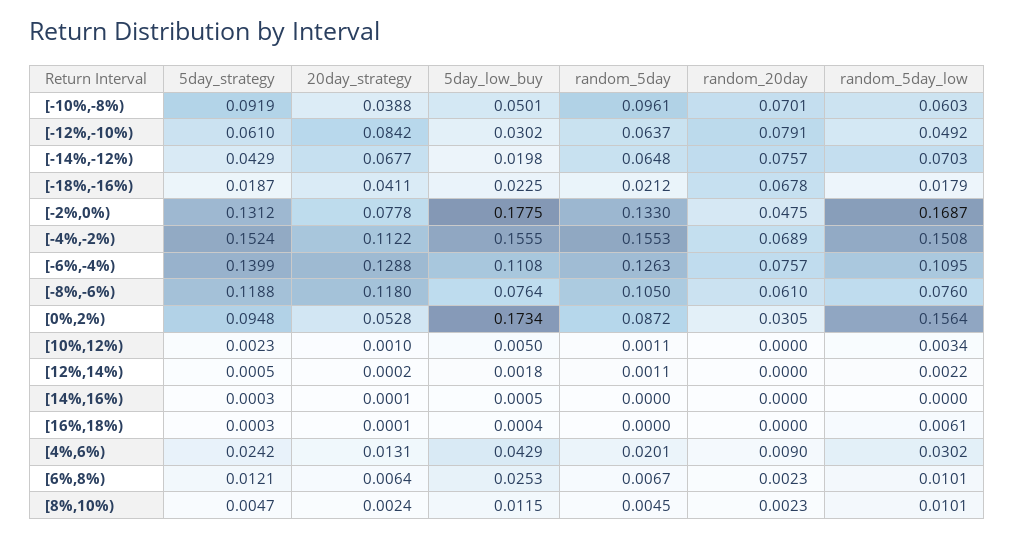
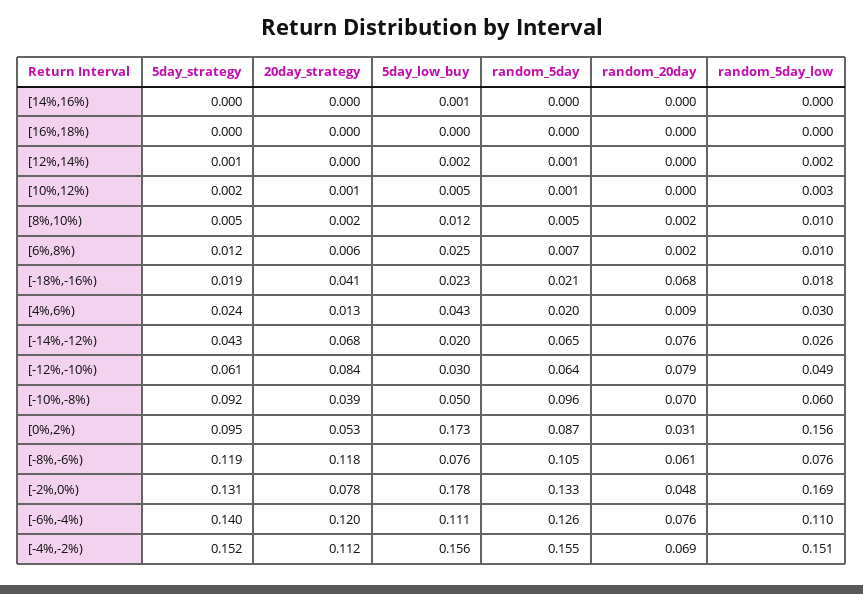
  {
    "5day_strategy": {
      "[-10%,-8%)": 0.0919,
      "[-12%,-10%)": 0.061,
      "[-14%,-12%)": 0.0429,
      "[-18%,-16%)": 0.0187,
      "[-2%,0%)": 0.1312,
      "[-4%,-2%)": 0.1524,
      "[-6%,-4%)": 0.1399,
      "[-8%,-6%)": 0.1188,
      "[0%,2%)": 0.0948,
      "[10%,12%)": 0.0023,
      "[12%,14%)": 0.0005,
      "[14%,16%)": 0.0003,
      "[16%,18%)": 0.0003,
      "[4%,6%)": 0.0242,
      "[6%,8%)": 0.0121,
      "[8%,10%)": 0.0047
    },
    "20day_strategy": {
      "[-10%,-8%)": 0.0388,
      "[-12%,-10%)": 0.0842,
      "[-14%,-12%)": 0.0677,
      "[-18%,-16%)": 0.0411,
      "[-2%,0%)": 0.0778,
      "[-4%,-2%)": 0.1122,
-     "[-6%,-4%)": 0.1288,
+     "[-6%,-4%)": 0.12,
      "[-8%,-6%)": 0.118,
      "[0%,2%)": 0.0528,
      "[10%,12%)": 0.001,
      "[12%,14%)": 0.0002,
      "[14%,16%)": 0.0001,
      "[16%,18%)": 0.0001,
      "[4%,6%)": 0.0131,
      "[6%,8%)": 0.0064,
      "[8%,10%)": 0.0024
    },
    "5day_low_buy": {
      "[-10%,-8%)": 0.0501,
      "[-12%,-10%)": 0.0302,
      "[-14%,-12%)": 0.0198,
      "[-18%,-16%)": 0.0225,
      "[-2%,0%)": 0.1775,
      "[-4%,-2%)": 0.1555,
      "[-6%,-4%)": 0.1108,
      "[-8%,-6%)": 0.0764,
      "[0%,2%)": 0.1734,
      "[10%,12%)": 0.005,
      "[12%,14%)": 0.0018,
      "[14%,16%)": 0.0005,
      "[16%,18%)": 0.0004,
      "[4%,6%)": 0.0429,
      "[6%,8%)": 0.0253,
      "[8%,10%)": 0.0115
    },
    "random_5day": {
      "[-10%,-8%)": 0.0961,
      "[-12%,-10%)": 0.0637,
      "[-14%,-12%)": 0.0648,
      "[-18%,-16%)": 0.0212,
      "[-2%,0%)": 0.133,
      "[-4%,-2%)": 0.1553,
      "[-6%,-4%)": 0.1263,
      "[-8%,-6%)": 0.105,
      "[0%,2%)": 0.0872,
      "[10%,12%)": 0.0011,
      "[12%,14%)": 0.0011,
      "[14%,16%)": 0,
      "[16%,18%)": 0,
      "[4%,6%)": 0.0201,
      "[6%,8%)": 0.0067,
      "[8%,10%)": 0.0045
    },
    "random_20day": {
      "[-10%,-8%)": 0.0701,
      "[-12%,-10%)": 0.0791,
      "[-14%,-12%)": 0.0757,
      "[-18%,-16%)": 0.0678,
      "[-2%,0%)": 0.0475,
      "[-4%,-2%)": 0.0689,
      "[-6%,-4%)": 0.0757,
      "[-8%,-6%)": 0.061,
      "[0%,2%)": 0.0305,
      "[10%,12%)": 0,
      "[12%,14%)": 0,
      "[14%,16%)": 0,
      "[16%,18%)": 0,
      "[4%,6%)": 0.009,
      "[6%,8%)": 0.0023,
      "[8%,10%)": 0.0023
    },
    "random_5day_low": {
      "[-10%,-8%)": 0.0603,
      "[-12%,-10%)": 0.0492,
-     "[-14%,-12%)": 0.0703,
+     "[-14%,-12%)": 0.026,
      "[-18%,-16%)": 0.0179,
      "[-2%,0%)": 0.1687,
      "[-4%,-2%)": 0.1508,
      "[-6%,-4%)": 0.1095,
      "[-8%,-6%)": 0.076,
      "[0%,2%)": 0.1564,
      "[10%,12%)": 0.0034,
      "[12%,14%)": 0.0022,
      "[14%,16%)": 0,
-     "[16%,18%)": 0.0061,
+     "[16%,18%)": 0,
      "[4%,6%)": 0.0302,
      "[6%,8%)": 0.0101,
      "[8%,10%)": 0.0101
    }
  }

